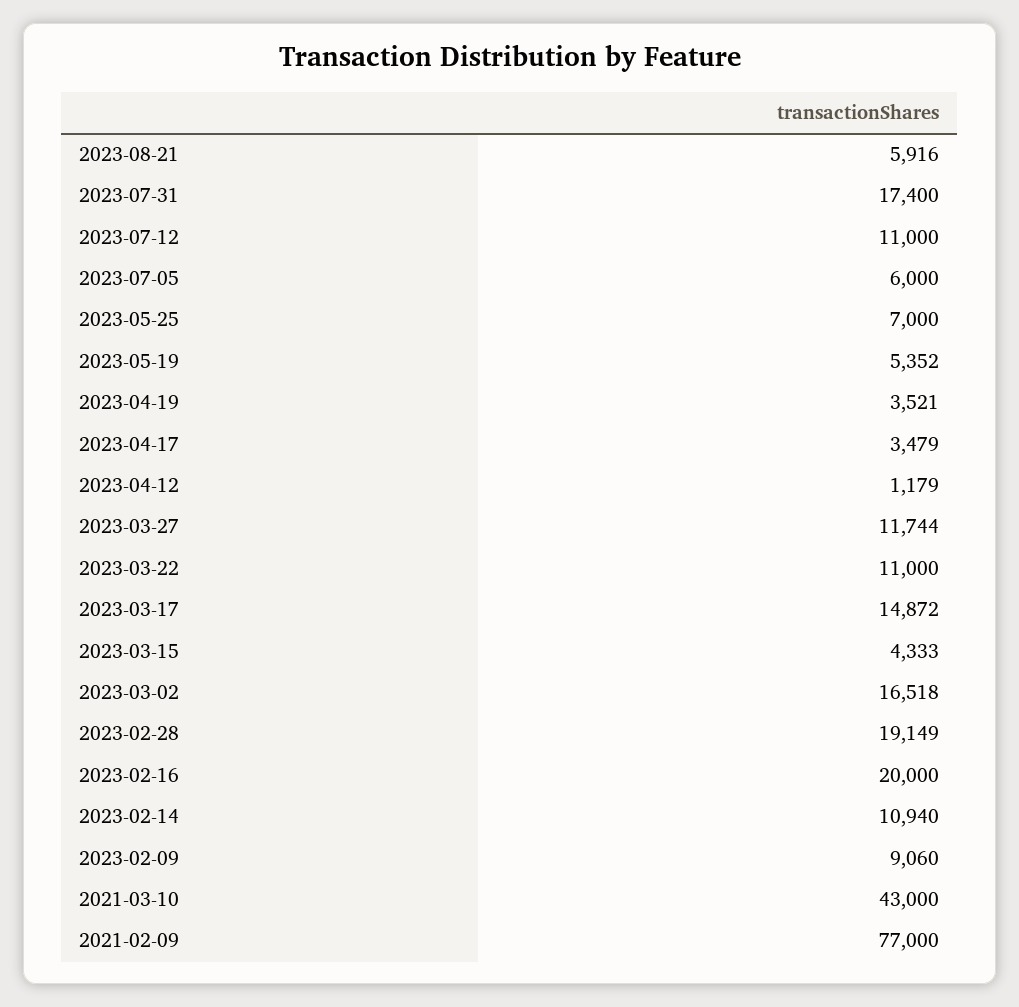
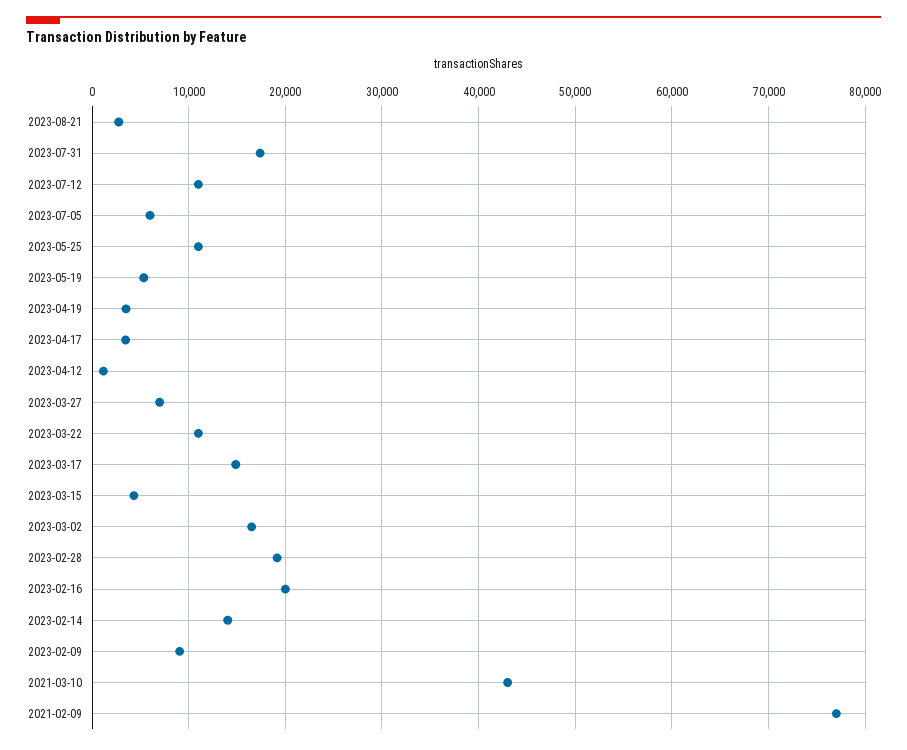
  {
-   "2023-08-21": 5916,
+   "2023-08-21": 3000,
    "2023-07-31": 17400,
    "2023-07-12": 11000,
    "2023-07-05": 6000,
-   "2023-05-25": 7000,
+   "2023-05-25": 11000,
    "2023-05-19": 5352,
    "2023-04-19": 3521,
    "2023-04-17": 3479,
    "2023-04-12": 1179,
-   "2023-03-27": 11744,
+   "2023-03-27": 7000,
    "2023-03-22": 11000,
    "2023-03-17": 14872,
    "2023-03-15": 4333,
    "2023-03-02": 16518,
    "2023-02-28": 19149,
    "2023-02-16": 20000,
-   "2023-02-14": 10940,
+   "2023-02-14": 14000,
    "2023-02-09": 9060,
    "2021-03-10": 43000,
    "2021-02-09": 77000
  }

